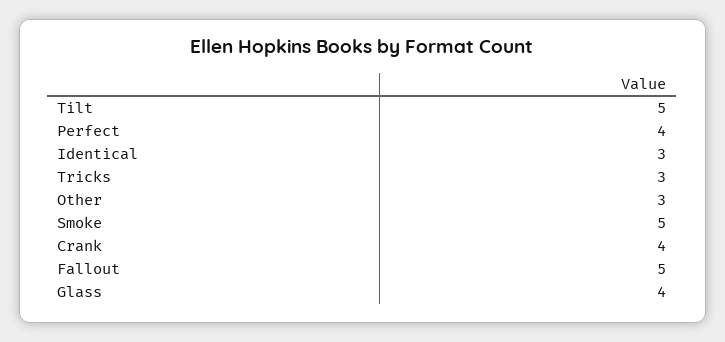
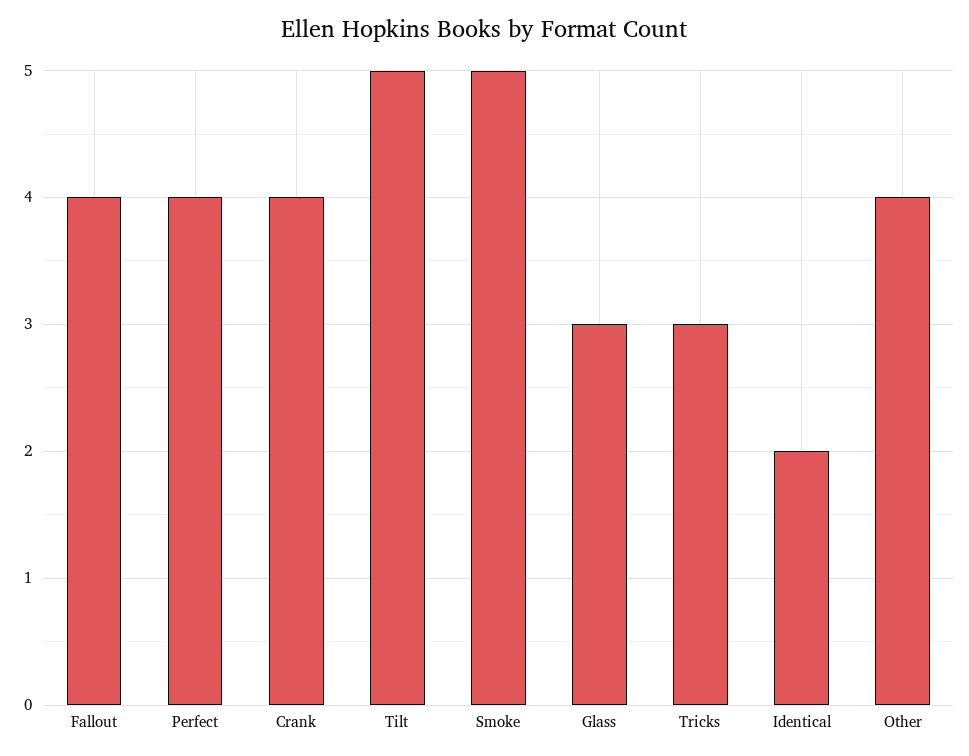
  {
    "Tilt": 5,
    "Perfect": 4,
-   "Identical": 3,
+   "Identical": 2,
    "Tricks": 3,
-   "Other": 3,
+   "Other": 4,
    "Smoke": 5,
    "Crank": 4,
-   "Fallout": 5,
+   "Fallout": 4,
-   "Glass": 4
+   "Glass": 3
  }

